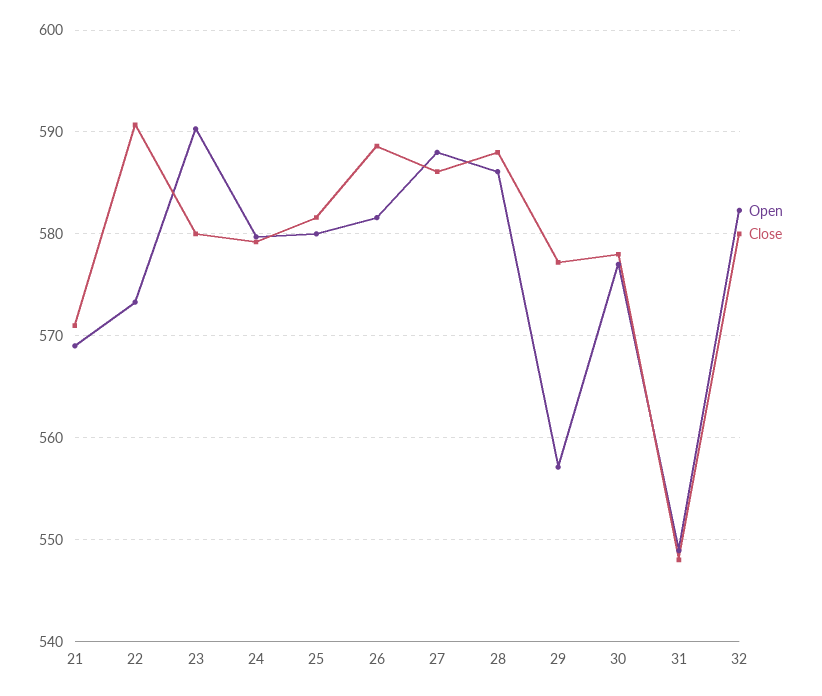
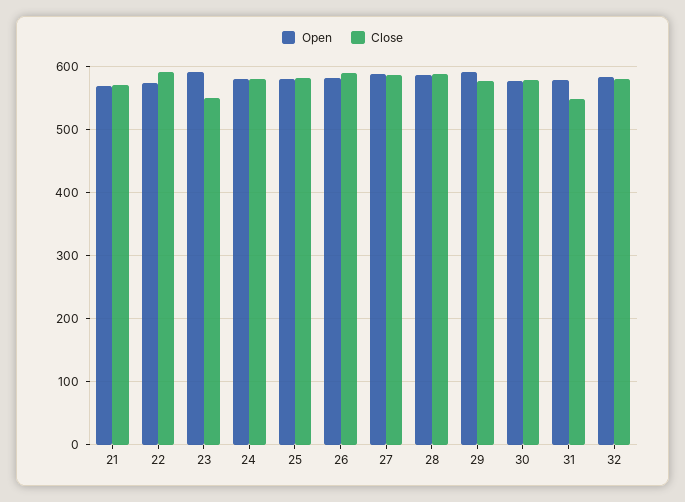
  {
    "Open": {
      "21": 569,
      "22": 573,
      "23": 590,
      "24": 580,
      "25": 580,
      "26": 582,
      "27": 588,
      "28": 586,
-     "29": 557,
+     "29": 590,
      "30": 577,
-     "31": 549,
+     "31": 580,
      "32": 582
    },
    "Close": {
      "21": 571,
      "22": 591,
-     "23": 580,
+     "23": 550,
      "24": 579,
      "25": 582,
      "26": 589,
      "27": 586,
      "28": 588,
      "29": 577,
      "30": 578,
      "31": 548,
      "32": 580
    }
  }

